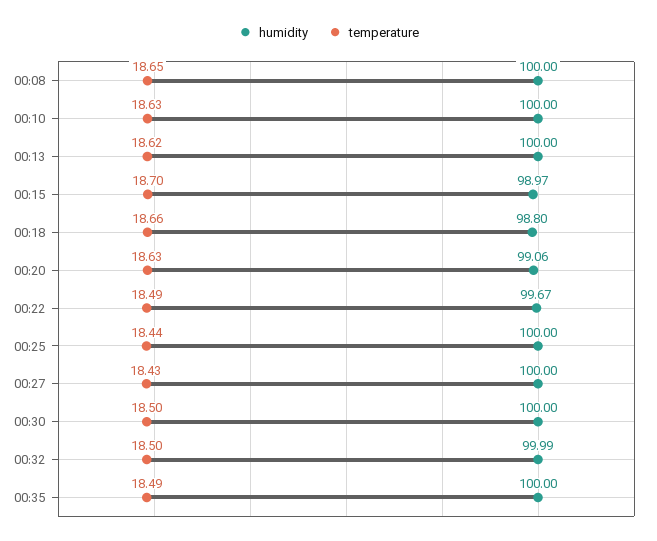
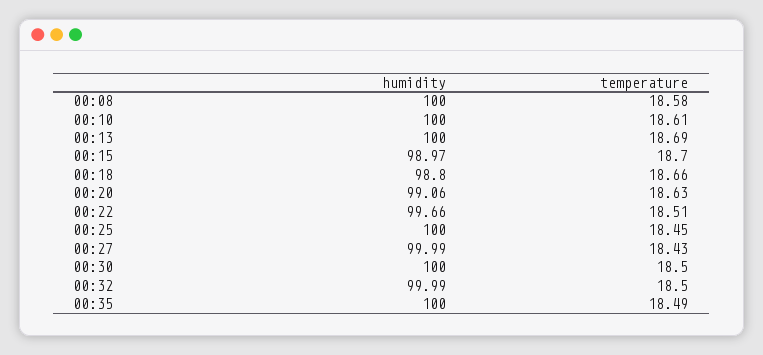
  {
    "humidity": {
      "00:08": 100,
      "00:10": 100,
      "00:13": 100,
      "00:15": 98.97,
      "00:18": 98.8,
      "00:20": 99.06,
-     "00:22": 99.67,
+     "00:22": 99.66,
      "00:25": 100,
-     "00:27": 100,
+     "00:27": 99.99,
      "00:30": 100,
      "00:32": 99.99,
      "00:35": 100
    },
    "temperature": {
-     "00:08": 18.65,
+     "00:08": 18.58,
-     "00:10": 18.63,
+     "00:10": 18.61,
-     "00:13": 18.62,
+     "00:13": 18.69,
      "00:15": 18.7,
      "00:18": 18.66,
      "00:20": 18.63,
-     "00:22": 18.49,
+     "00:22": 18.51,
-     "00:25": 18.44,
+     "00:25": 18.45,
      "00:27": 18.43,
      "00:30": 18.5,
      "00:32": 18.5,
      "00:35": 18.49
    }
  }

